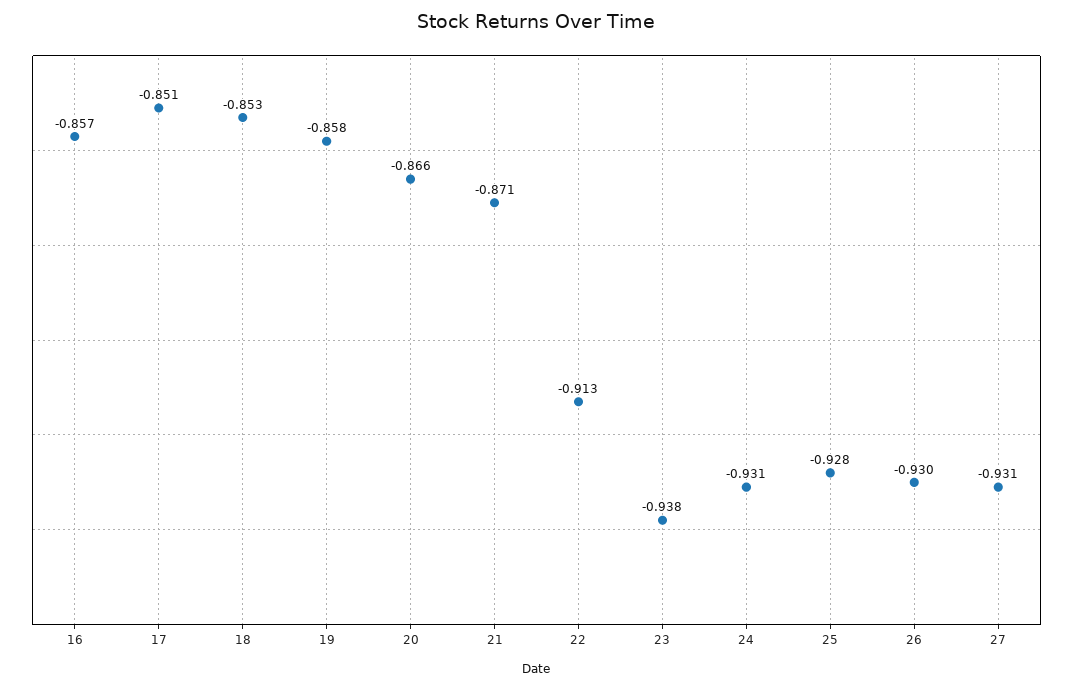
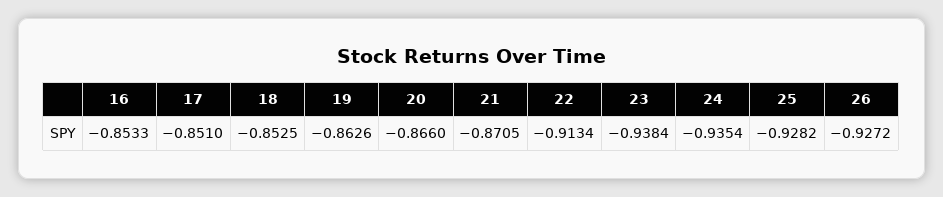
  {
-   "16": -0.857,
+   "16": -0.8533,
    "17": -0.851,
    "18": -0.8525,
-   "19": -0.858,
+   "19": -0.8626,
    "20": -0.866,
    "21": -0.8705,
    "22": -0.9134,
    "23": -0.9384,
-   "24": -0.931,
+   "24": -0.9354,
    "25": -0.9282,
-   "26": -0.93,
+   "26": -0.9272
-   "27": -0.931
  }

